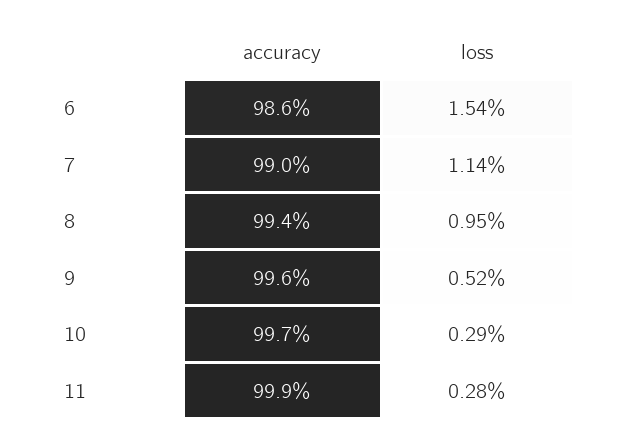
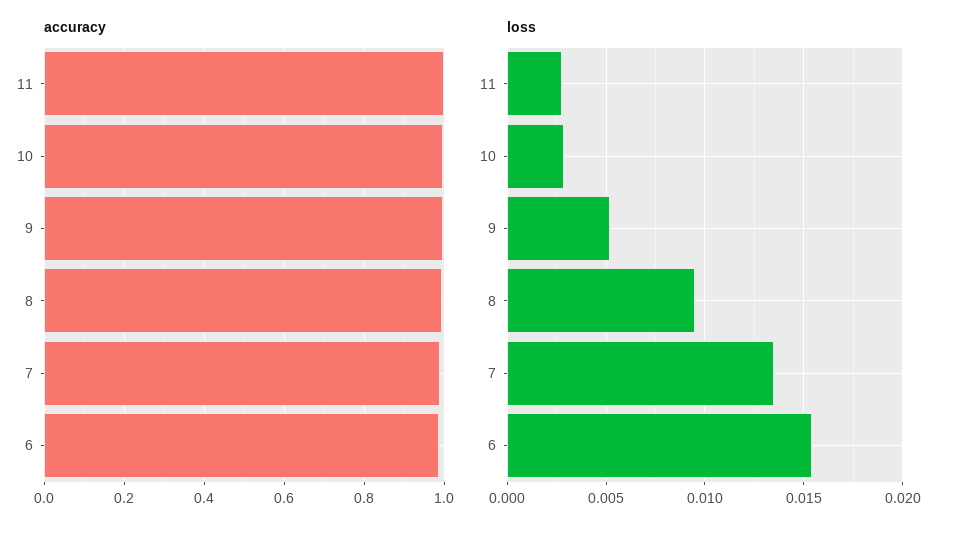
  {
    "accuracy": {
      "6": 0.986,
      "7": 0.99,
      "8": 0.994,
      "9": 0.996,
      "10": 0.997,
      "11": 0.999
    },
    "loss": {
      "6": 0.0154,
-     "7": 0.0114,
+     "7": 0.0135,
      "8": 0.0095,
      "9": 0.0052,
      "10": 0.0029,
      "11": 0.0028
    }
  }

